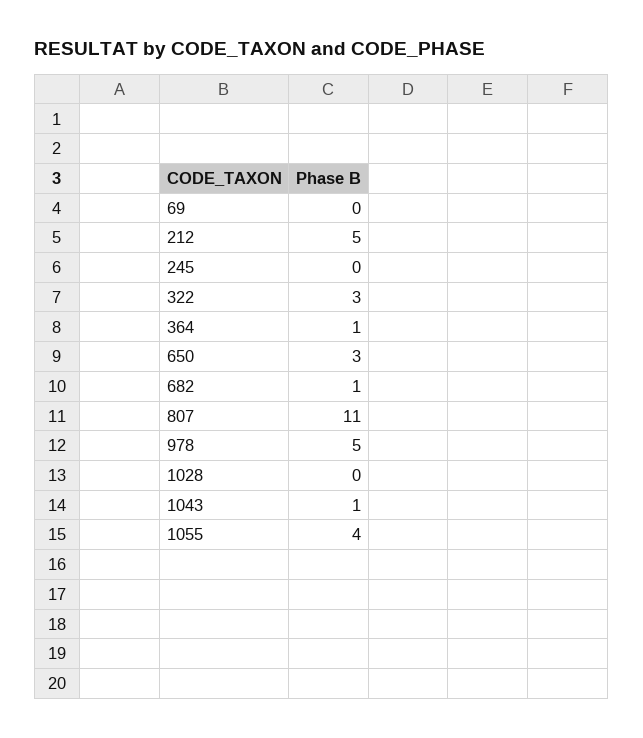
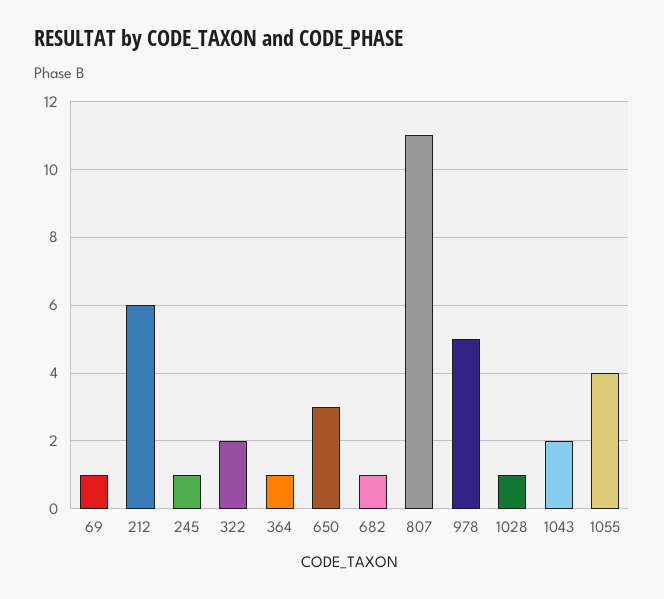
  {
-   "69": 0,
+   "69": 1,
-   "212": 5,
+   "212": 6,
-   "245": 0,
+   "245": 1,
-   "322": 3,
+   "322": 2,
    "364": 1,
    "650": 3,
    "682": 1,
    "807": 11,
    "978": 5,
-   "1028": 0,
+   "1028": 1,
-   "1043": 1,
+   "1043": 2,
    "1055": 4
  }

